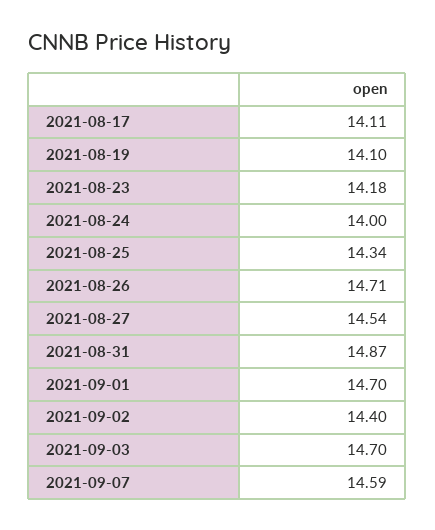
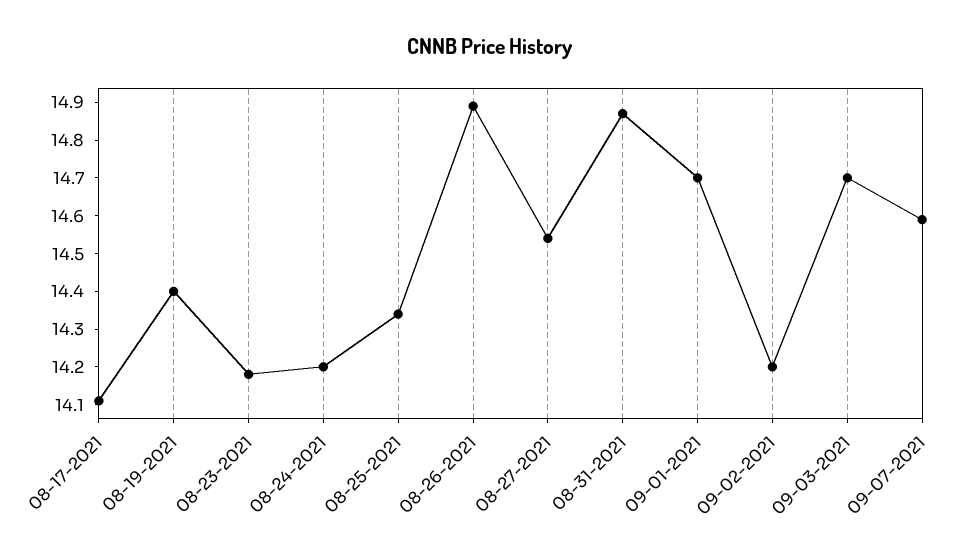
  {
    "2021-08-17": 14.11,
-   "2021-08-19": 14.1,
+   "2021-08-19": 14.4,
    "2021-08-23": 14.18,
-   "2021-08-24": 14,
+   "2021-08-24": 14.2,
    "2021-08-25": 14.34,
-   "2021-08-26": 14.71,
+   "2021-08-26": 14.9,
    "2021-08-27": 14.54,
    "2021-08-31": 14.87,
    "2021-09-01": 14.7,
-   "2021-09-02": 14.4,
+   "2021-09-02": 14.2,
    "2021-09-03": 14.7,
    "2021-09-07": 14.59
  }

